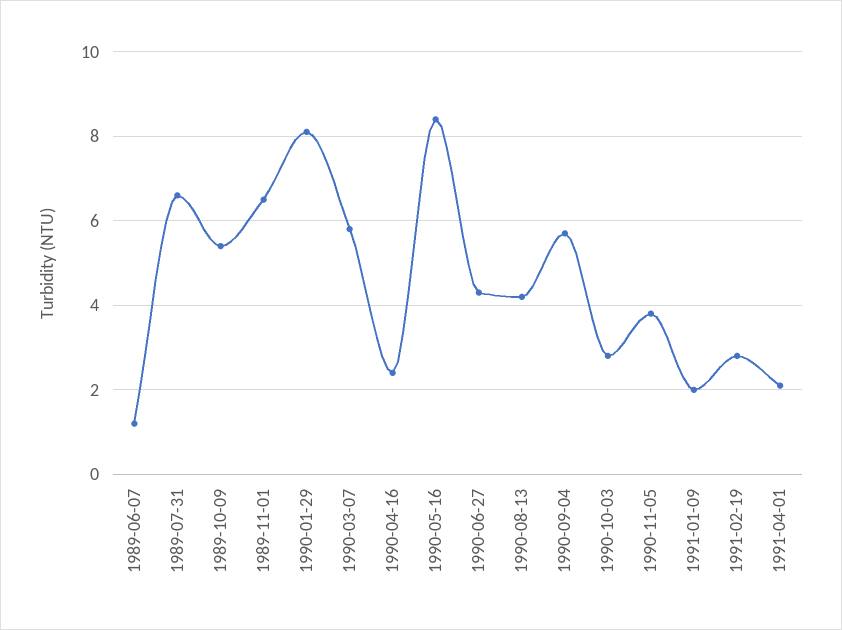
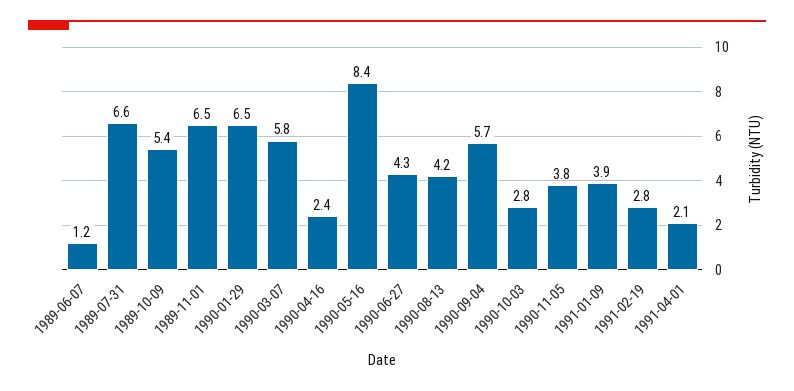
  {
    "1989-06-07": 1.2,
    "1989-07-31": 6.6,
    "1989-10-09": 5.4,
    "1989-11-01": 6.5,
-   "1990-01-29": 8,
+   "1990-01-29": 6.5,
    "1990-03-07": 5.8,
    "1990-04-16": 2.4,
    "1990-05-16": 8.4,
    "1990-06-27": 4.3,
    "1990-08-13": 4.2,
    "1990-09-04": 5.7,
    "1990-10-03": 2.8,
    "1990-11-05": 3.8,
-   "1991-01-09": 2,
+   "1991-01-09": 3.9,
    "1991-02-19": 2.8,
    "1991-04-01": 2.1
  }

